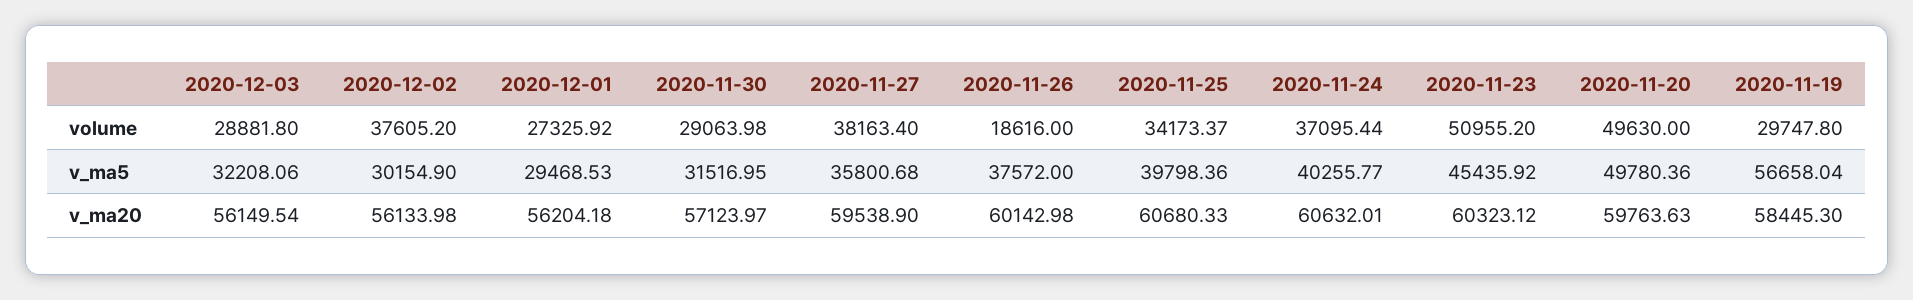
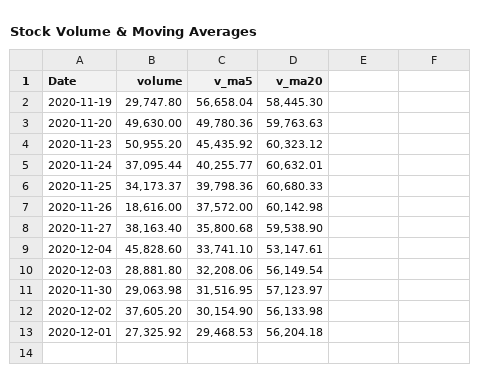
  {
    "2020-12-03": {
      "volume": 28881.8,
      "v_ma5": 32208.06,
      "v_ma20": 56149.54
    },
    "2020-12-02": {
      "volume": 37605.2,
      "v_ma5": 30154.9,
      "v_ma20": 56133.98
    },
    "2020-12-01": {
      "volume": 27325.92,
      "v_ma5": 29468.53,
      "v_ma20": 56204.18
    },
    "2020-11-30": {
      "volume": 29063.98,
      "v_ma5": 31516.95,
      "v_ma20": 57123.97
    },
    "2020-11-27": {
      "volume": 38163.4,
      "v_ma5": 35800.68,
      "v_ma20": 59538.9
    },
    "2020-11-26": {
      "volume": 18616,
      "v_ma5": 37572,
      "v_ma20": 60142.98
    },
    "2020-11-25": {
      "volume": 34173.37,
      "v_ma5": 39798.36,
      "v_ma20": 60680.33
    },
    "2020-11-24": {
      "volume": 37095.44,
      "v_ma5": 40255.77,
      "v_ma20": 60632.01
    },
    "2020-11-23": {
      "volume": 50955.2,
      "v_ma5": 45435.92,
      "v_ma20": 60323.12
    },
    "2020-11-20": {
      "volume": 49630,
      "v_ma5": 49780.36,
      "v_ma20": 59763.63
    },
    "2020-11-19": {
      "volume": 29747.8,
      "v_ma5": 56658.04,
      "v_ma20": 58445.3
-   }
+   },
+   "2020-12-04": {
+     "volume": 45828.6,
+     "v_ma5": 33741.1,
+     "v_ma20": 53147.61
+   }
  }

